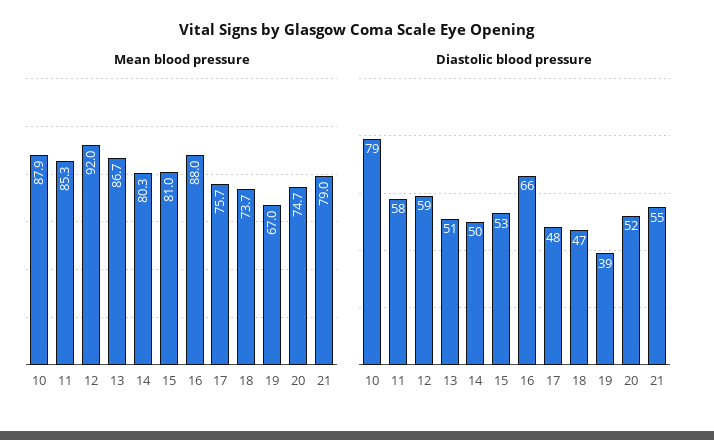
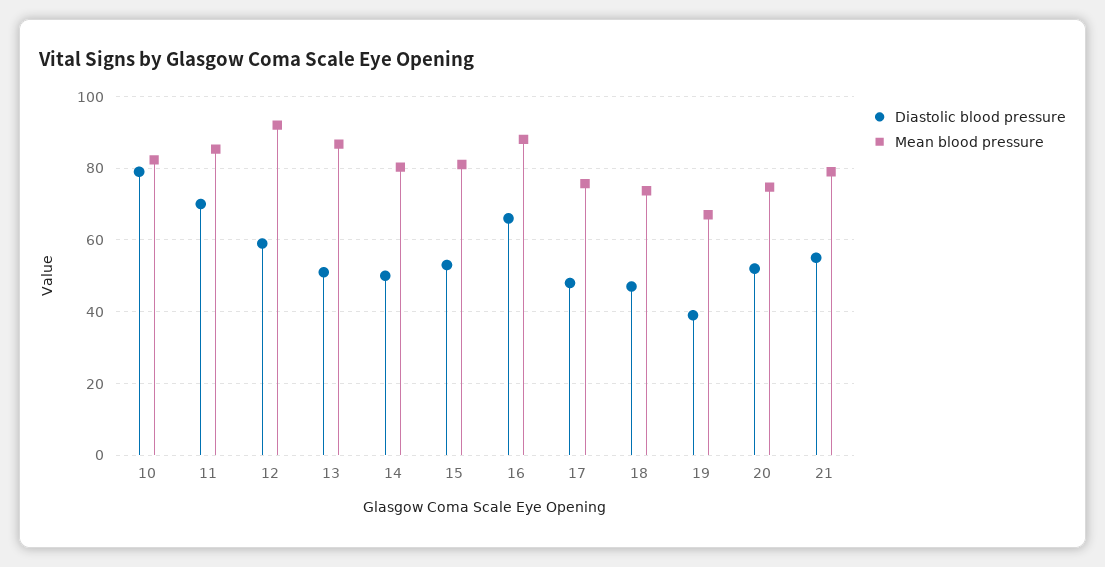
  {
    "Mean blood pressure": {
-     "10": 87.9,
+     "10": 82,
      "11": 85.3,
      "12": 92,
      "13": 86.7,
      "14": 80.3,
      "15": 81,
      "16": 88,
      "17": 75.7,
      "18": 73.7,
      "19": 67,
      "20": 74.7,
      "21": 79
    },
    "Diastolic blood pressure": {
      "10": 79,
-     "11": 58,
+     "11": 70,
      "12": 59,
      "13": 51,
      "14": 50,
      "15": 53,
      "16": 66,
      "17": 48,
      "18": 47,
      "19": 39,
      "20": 52,
      "21": 55
    }
  }

